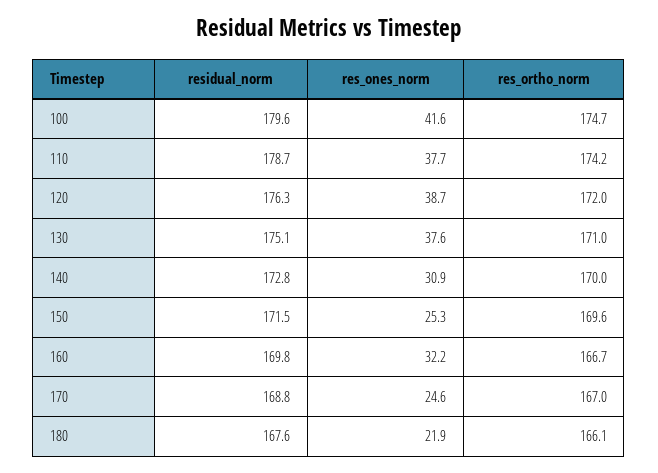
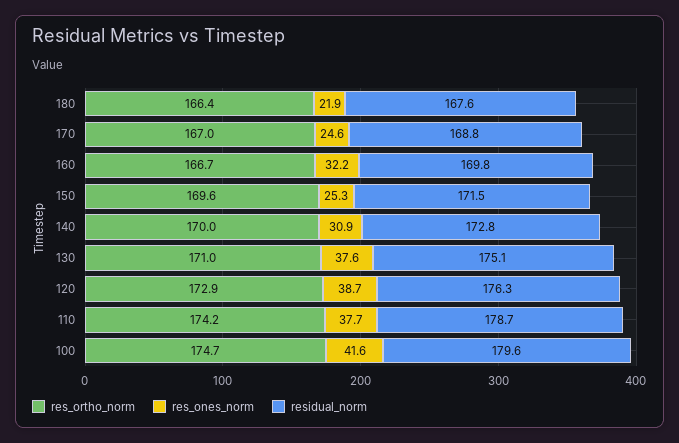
  {
    "residual_norm": {
      "100": 179.6,
      "110": 178.7,
      "120": 176.3,
      "130": 175.1,
      "140": 172.8,
      "150": 171.5,
      "160": 169.8,
      "170": 168.8,
      "180": 167.6
    },
    "res_ones_norm": {
      "100": 41.6,
      "110": 37.7,
      "120": 38.7,
      "130": 37.6,
      "140": 30.9,
      "150": 25.3,
      "160": 32.2,
      "170": 24.6,
      "180": 21.9
    },
    "res_ortho_norm": {
      "100": 174.7,
      "110": 174.2,
-     "120": 172,
+     "120": 172.9,
      "130": 171,
      "140": 170,
      "150": 169.6,
      "160": 166.7,
      "170": 167,
-     "180": 166.1
+     "180": 166.4
    }
  }

